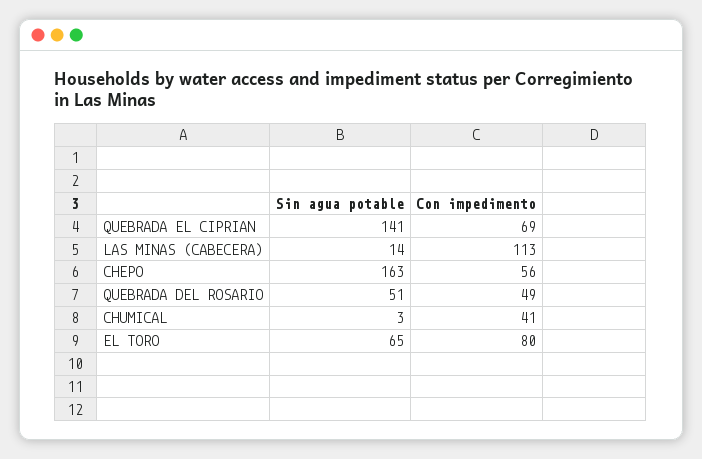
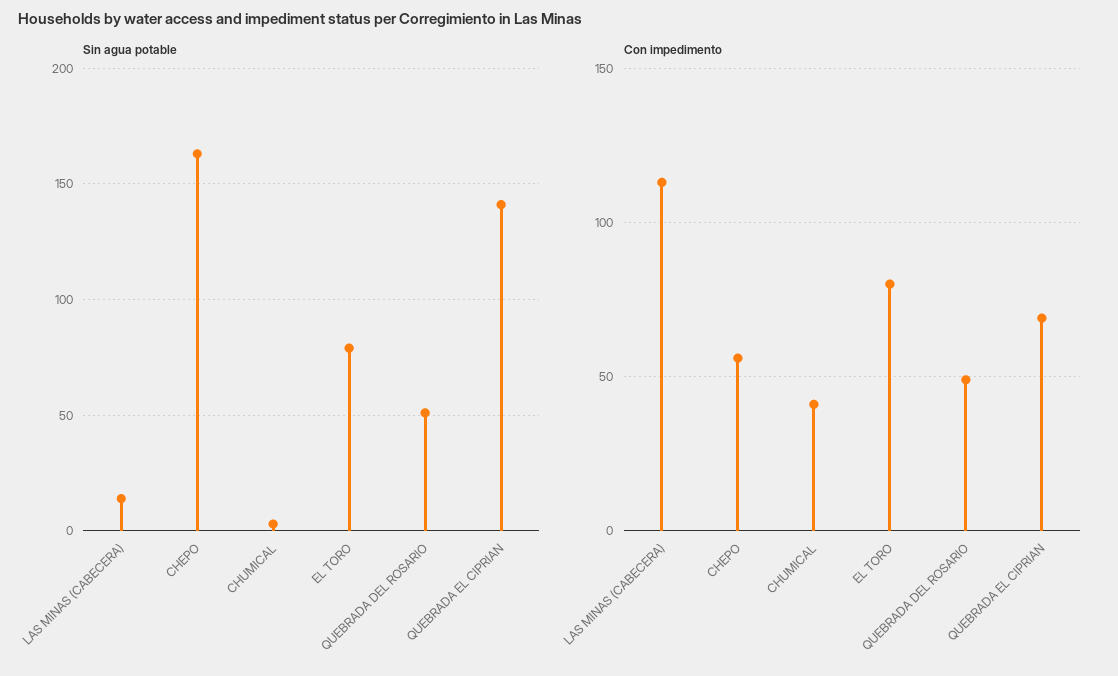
  {
    "Sin agua potable": {
      "QUEBRADA EL CIPRIAN": 141,
      "LAS MINAS (CABECERA)": 14,
      "CHEPO": 163,
      "QUEBRADA DEL ROSARIO": 51,
      "CHUMICAL": 3,
-     "EL TORO": 65
+     "EL TORO": 80
    },
    "Con impedimento": {
      "QUEBRADA EL CIPRIAN": 69,
      "LAS MINAS (CABECERA)": 113,
      "CHEPO": 56,
      "QUEBRADA DEL ROSARIO": 49,
      "CHUMICAL": 41,
      "EL TORO": 80
    }
  }

